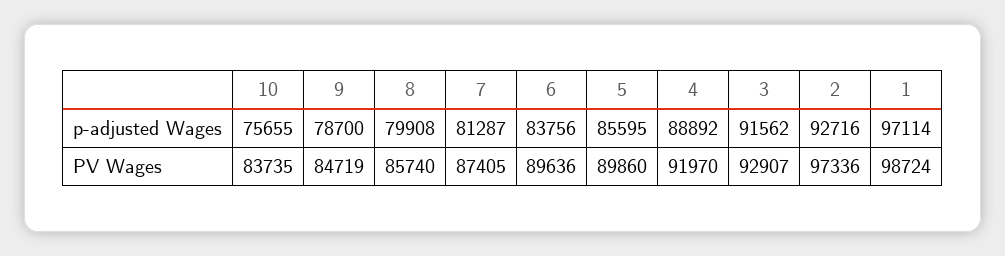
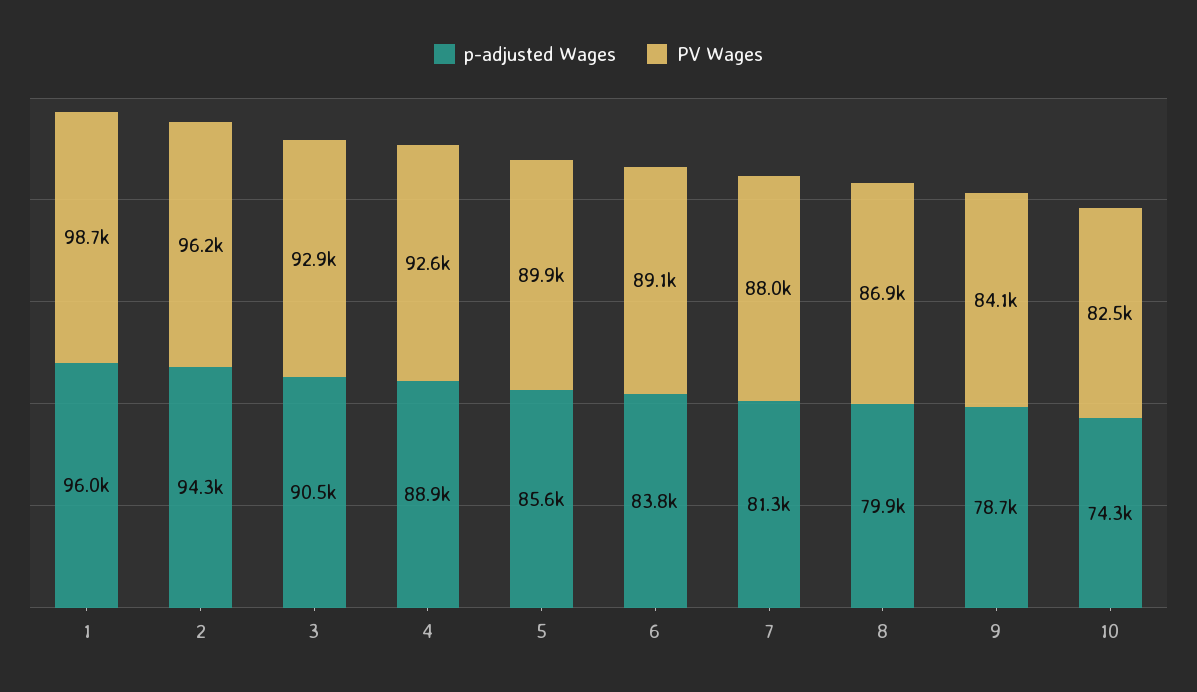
  {
    "p-adjusted Wages": {
-     "10": 75655,
+     "10": 74300,
      "9": 78700,
      "8": 79908,
      "7": 81287,
      "6": 83756,
      "5": 85595,
      "4": 88892,
-     "3": 91562,
+     "3": 90500,
-     "2": 92716,
+     "2": 94300,
-     "1": 97114
+     "1": 96000
    },
    "PV Wages": {
-     "10": 83735,
+     "10": 82500,
-     "9": 84719,
+     "9": 84100,
-     "8": 85740,
+     "8": 86900,
-     "7": 87405,
+     "7": 88000,
-     "6": 89636,
+     "6": 89100,
      "5": 89860,
-     "4": 91970,
+     "4": 92600,
      "3": 92907,
-     "2": 97336,
+     "2": 96200,
      "1": 98724
    }
  }

